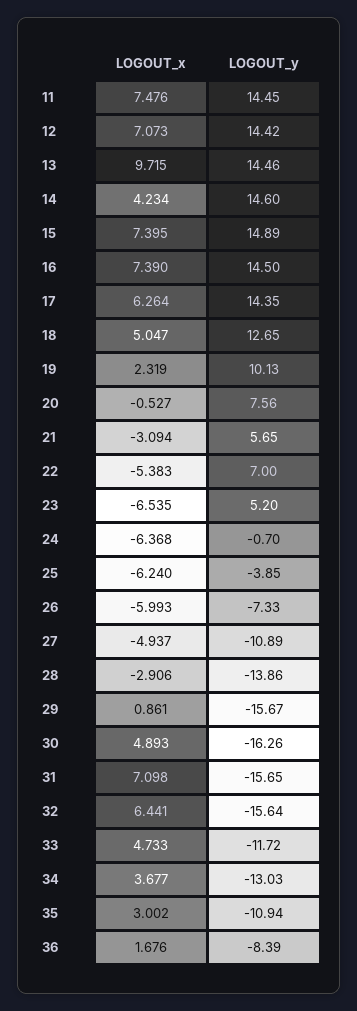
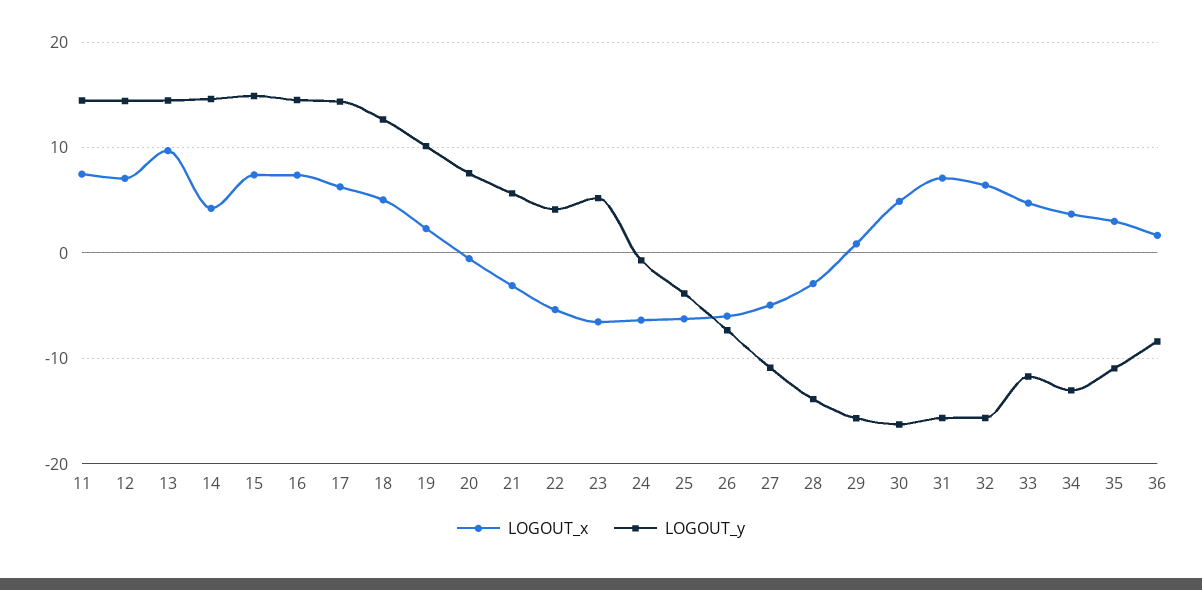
  {
    "LOGOUT_x": {
      "11": 7.476,
      "12": 7.073,
      "13": 9.715,
      "14": 4.234,
      "15": 7.395,
      "16": 7.39,
      "17": 6.264,
      "18": 5.047,
      "19": 2.319,
      "20": -0.527,
      "21": -3.094,
      "22": -5.383,
      "23": -6.535,
      "24": -6.368,
      "25": -6.24,
      "26": -5.993,
      "27": -4.937,
      "28": -2.906,
      "29": 0.861,
      "30": 4.893,
      "31": 7.098,
      "32": 6.441,
      "33": 4.733,
      "34": 3.677,
      "35": 3.002,
      "36": 1.676
    },
    "LOGOUT_y": {
      "11": 14.45,
      "12": 14.42,
      "13": 14.46,
      "14": 14.6,
      "15": 14.89,
      "16": 14.5,
      "17": 14.35,
      "18": 12.65,
      "19": 10.13,
      "20": 7.56,
      "21": 5.65,
-     "22": 7,
+     "22": 4,
      "23": 5.2,
      "24": -0.7,
      "25": -3.85,
      "26": -7.33,
      "27": -10.89,
      "28": -13.86,
      "29": -15.67,
      "30": -16.26,
      "31": -15.65,
      "32": -15.64,
      "33": -11.72,
      "34": -13.03,
      "35": -10.94,
      "36": -8.39
    }
  }

